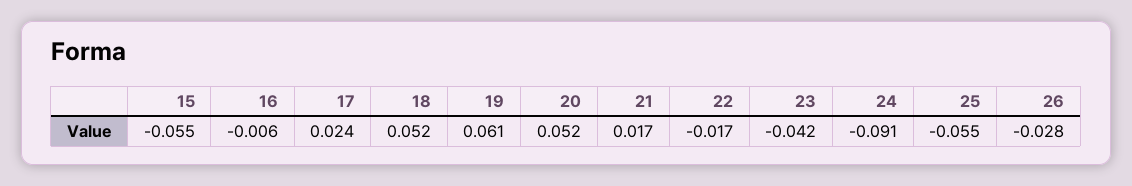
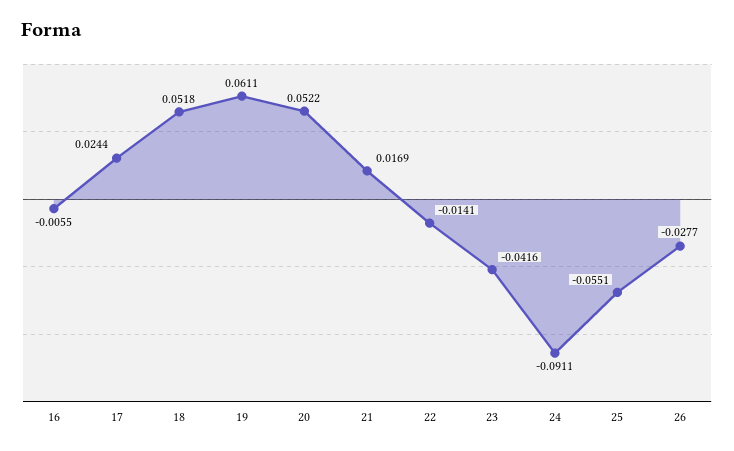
  {
-   "15": -0.055,
    "16": -0.0055,
    "17": 0.0244,
    "18": 0.0518,
    "19": 0.0611,
    "20": 0.0522,
    "21": 0.0169,
-   "22": -0.017,
+   "22": -0.0141,
    "23": -0.0416,
    "24": -0.0911,
    "25": -0.0551,
    "26": -0.0277
  }

